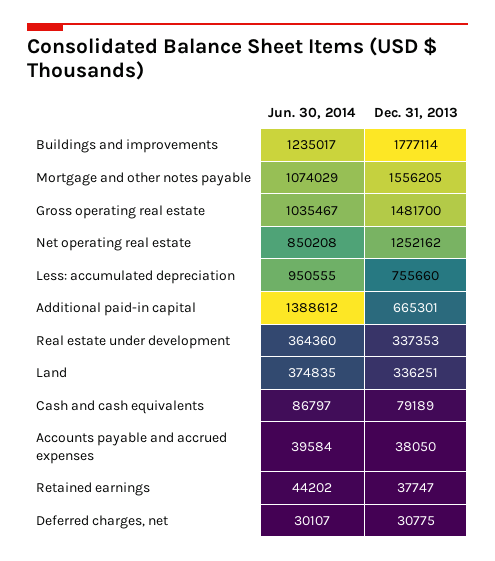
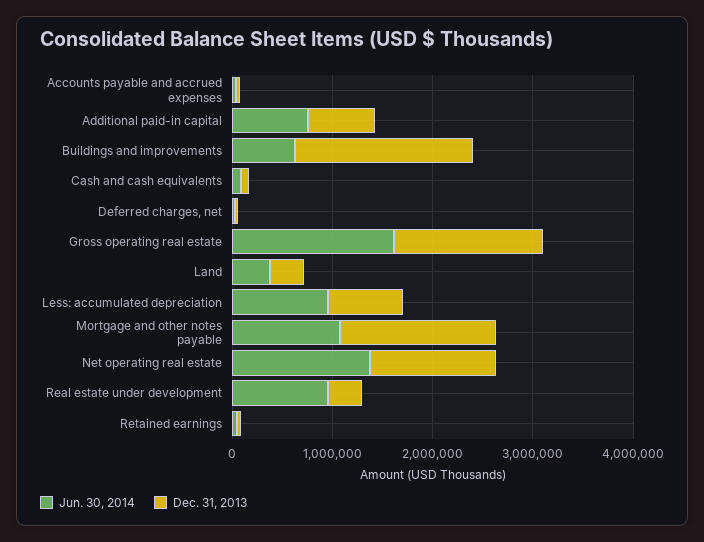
  {
    "Jun. 30, 2014": {
-     "Buildings and improvements": 1235017,
+     "Buildings and improvements": 600000,
      "Mortgage and other notes payable": 1074029,
-     "Gross operating real estate": 1035467,
+     "Gross operating real estate": 1600000,
-     "Net operating real estate": 850208,
+     "Net operating real estate": 1400000,
      "Less: accumulated depreciation": 950555,
-     "Additional paid-in capital": 1388612,
+     "Additional paid-in capital": 800000,
-     "Real estate under development": 364360,
+     "Real estate under development": 1000000,
      "Land": 374835,
      "Cash and cash equivalents": 86797,
      "Accounts payable and accrued expenses": 39584,
      "Retained earnings": 44202,
      "Deferred charges, net": 30107
    },
    "Dec. 31, 2013": {
      "Buildings and improvements": 1777114,
      "Mortgage and other notes payable": 1556205,
      "Gross operating real estate": 1481700,
      "Net operating real estate": 1252162,
      "Less: accumulated depreciation": 755660,
      "Additional paid-in capital": 665301,
      "Real estate under development": 337353,
      "Land": 336251,
      "Cash and cash equivalents": 79189,
      "Accounts payable and accrued expenses": 38050,
      "Retained earnings": 37747,
      "Deferred charges, net": 30775
    }
  }

